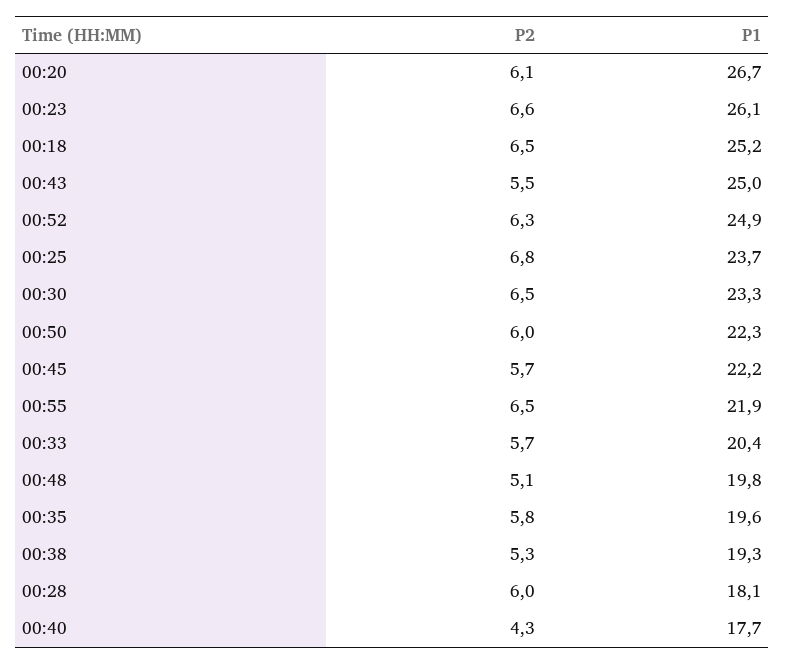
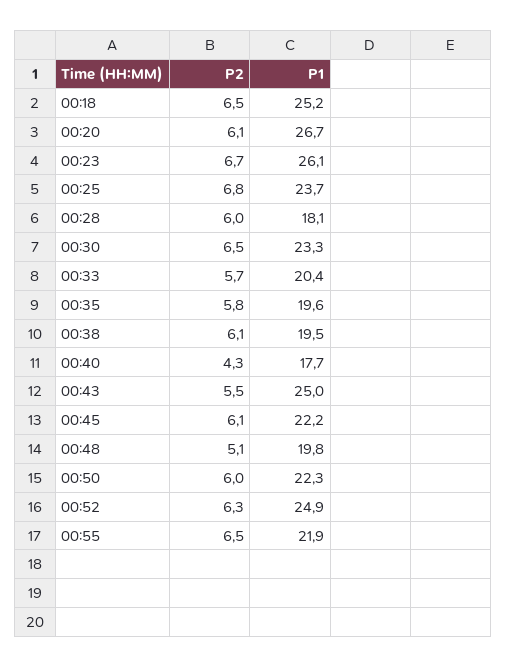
  {
    "P2": {
      "00:20": 6.1,
-     "00:23": 6.6,
+     "00:23": 6.7,
      "00:18": 6.5,
      "00:43": 5.5,
      "00:52": 6.3,
      "00:25": 6.8,
      "00:30": 6.5,
      "00:50": 6,
-     "00:45": 5.7,
+     "00:45": 6.1,
      "00:55": 6.5,
      "00:33": 5.7,
      "00:48": 5.1,
      "00:35": 5.8,
-     "00:38": 5.3,
+     "00:38": 6.1,
      "00:28": 6,
      "00:40": 4.3
    },
    "P1": {
      "00:20": 26.7,
      "00:23": 26.1,
      "00:18": 25.2,
      "00:43": 25,
      "00:52": 24.9,
      "00:25": 23.7,
      "00:30": 23.3,
      "00:50": 22.3,
      "00:45": 22.2,
      "00:55": 21.9,
      "00:33": 20.4,
      "00:48": 19.8,
      "00:35": 19.6,
-     "00:38": 19.3,
+     "00:38": 19.5,
      "00:28": 18.1,
      "00:40": 17.7
    }
  }

